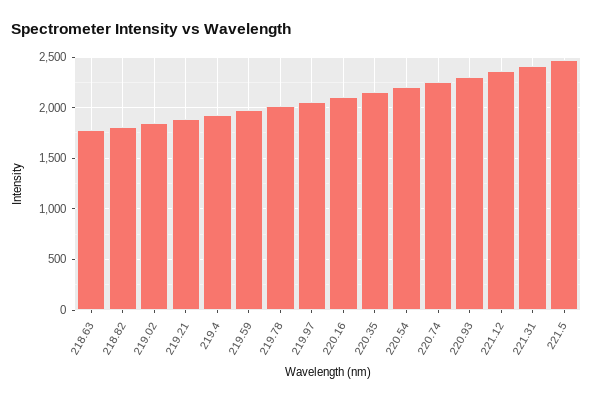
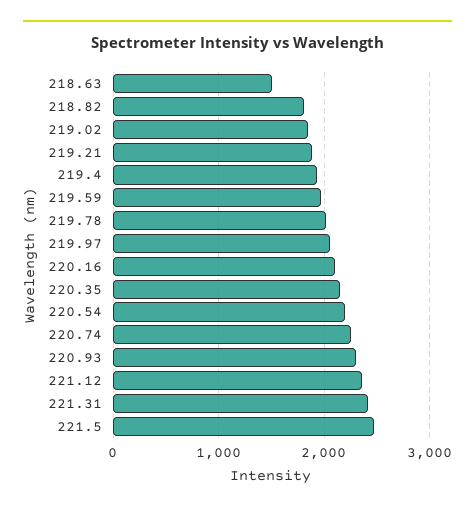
  {
-   "218.63": 1800,
+   "218.63": 1500,
    "218.82": 1800,
    "219.02": 1800,
    "219.21": 1900,
    "219.4": 1900,
    "219.59": 2000,
    "219.78": 2000,
    "219.97": 2100,
    "220.16": 2100,
    "220.35": 2200,
    "220.54": 2200,
    "220.74": 2300,
    "220.93": 2300,
    "221.12": 2400,
    "221.31": 2400,
    "221.5": 2500
  }

